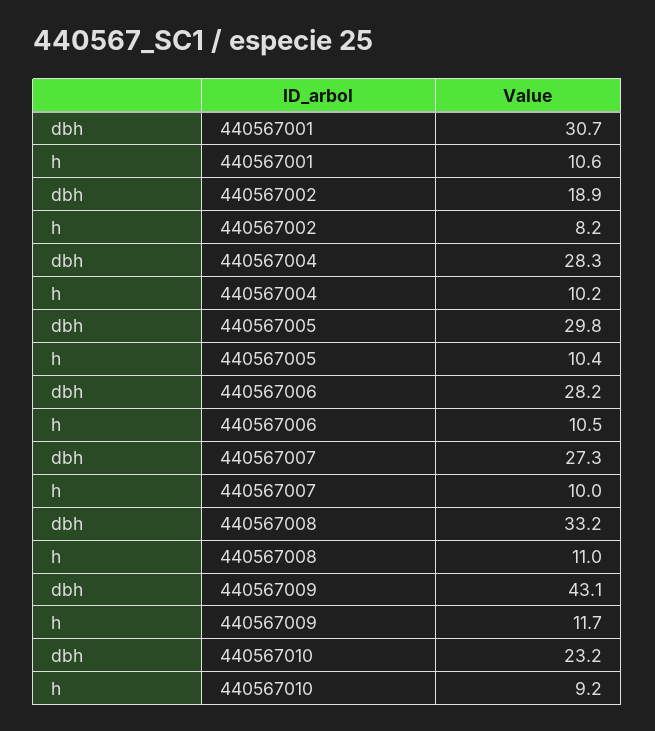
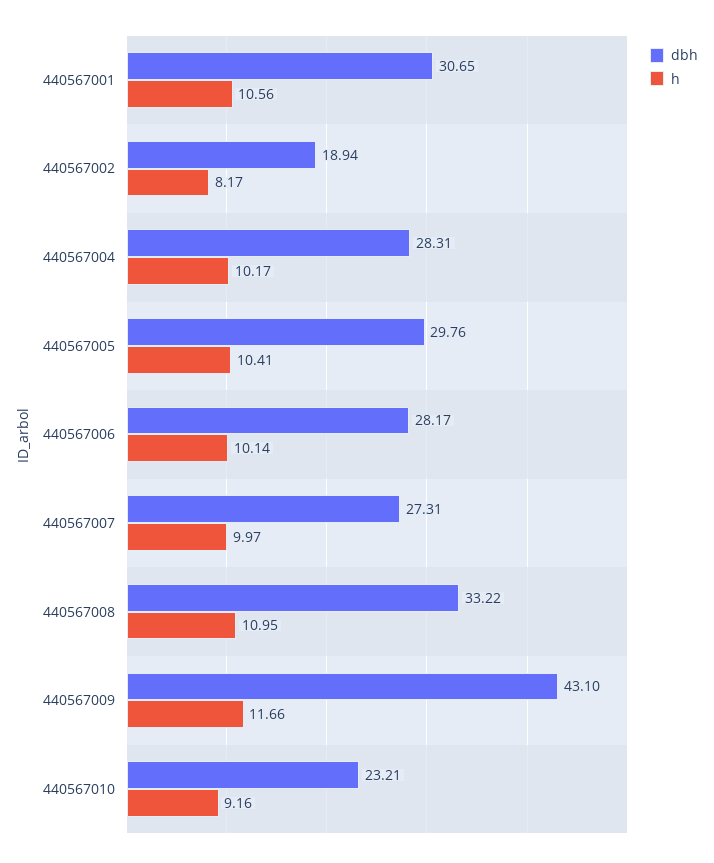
  {
    "dbh": {
      "440567001": 30.65,
      "440567002": 18.94,
      "440567004": 28.31,
      "440567005": 29.76,
      "440567006": 28.17,
      "440567007": 27.31,
      "440567008": 33.22,
      "440567009": 43.1,
      "440567010": 23.21
    },
    "h": {
      "440567001": 10.56,
      "440567002": 8.17,
      "440567004": 10.17,
      "440567005": 10.41,
-     "440567006": 10.5,
+     "440567006": 10.14,
      "440567007": 9.97,
      "440567008": 10.95,
      "440567009": 11.66,
      "440567010": 9.16
    }
  }

